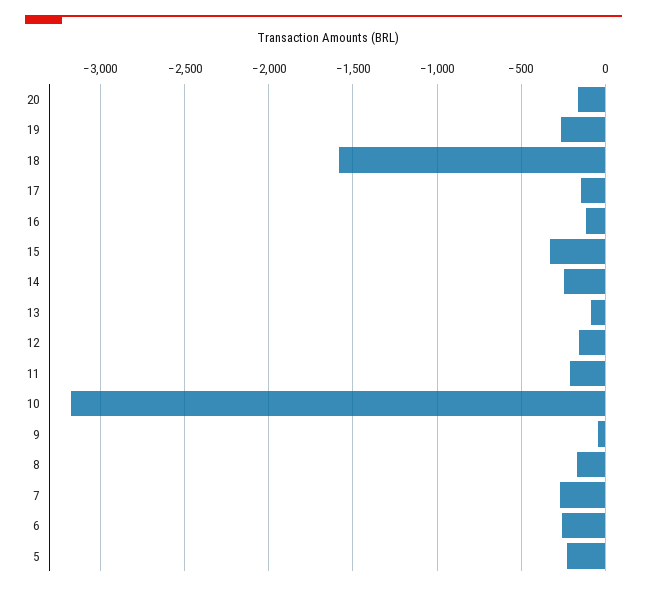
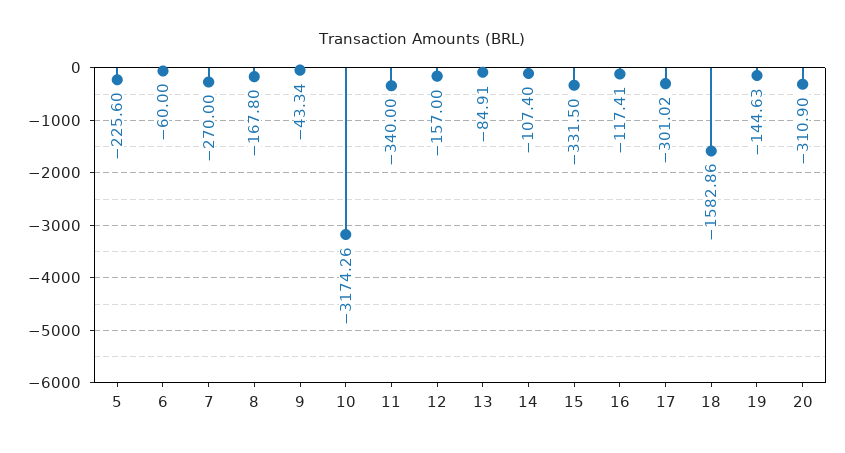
  {
-   "20": -150,
+   "20": -310.9,
-   "19": -250,
+   "19": -144.63,
    "18": -1582.86,
-   "17": -150,
+   "17": -301.02,
    "16": -117.41,
    "15": -331.5,
-   "14": -250,
+   "14": -107.4,
    "13": -84.91,
    "12": -157,
-   "11": -200,
+   "11": -340,
    "10": -3174.26,
    "9": -43.34,
    "8": -167.8,
    "7": -270,
-   "6": -250,
+   "6": -60,
    "5": -225.6
  }

